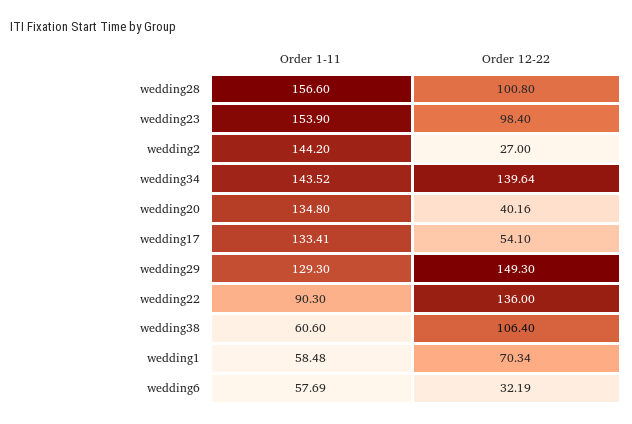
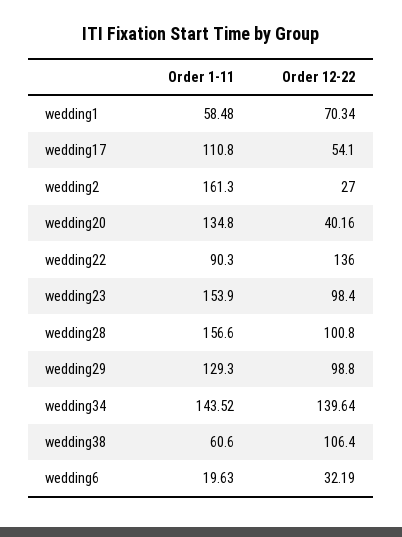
  {
    "Order 1-11": {
      "wedding28": 156.6,
      "wedding23": 153.9,
-     "wedding2": 144.2,
+     "wedding2": 161.3,
      "wedding34": 143.52,
      "wedding20": 134.8,
-     "wedding17": 133.41,
+     "wedding17": 110.8,
      "wedding29": 129.3,
      "wedding22": 90.3,
      "wedding38": 60.6,
      "wedding1": 58.48,
-     "wedding6": 57.69
+     "wedding6": 19.63
    },
    "Order 12-22": {
      "wedding28": 100.8,
      "wedding23": 98.4,
      "wedding2": 27,
      "wedding34": 139.64,
      "wedding20": 40.16,
      "wedding17": 54.1,
-     "wedding29": 149.3,
+     "wedding29": 98.8,
      "wedding22": 136,
      "wedding38": 106.4,
      "wedding1": 70.34,
      "wedding6": 32.19
    }
  }

